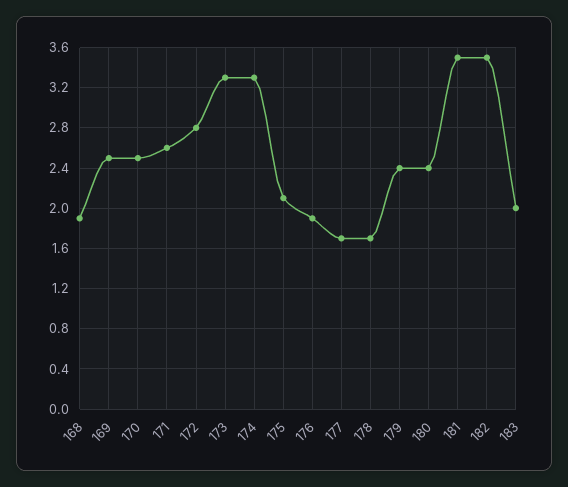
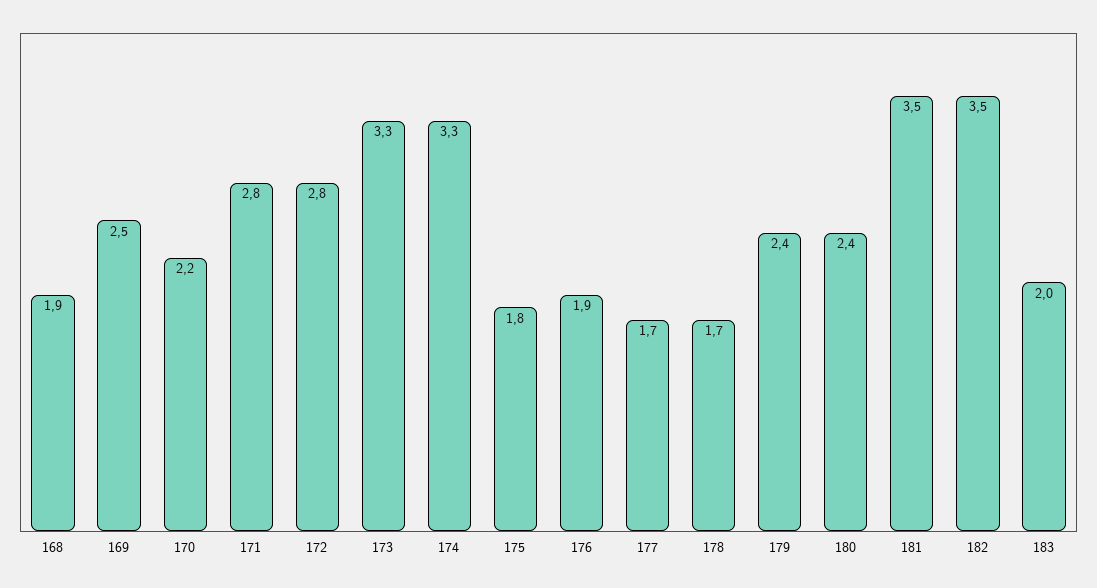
  {
    "168": 1.9,
    "169": 2.5,
-   "170": 2.5,
+   "170": 2.2,
-   "171": 2.6,
+   "171": 2.8,
    "172": 2.8,
    "173": 3.3,
    "174": 3.3,
-   "175": 2.1,
+   "175": 1.8,
    "176": 1.9,
    "177": 1.7,
    "178": 1.7,
    "179": 2.4,
    "180": 2.4,
    "181": 3.5,
    "182": 3.5,
    "183": 2
  }

